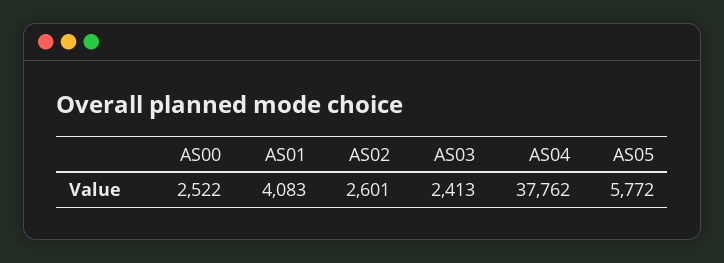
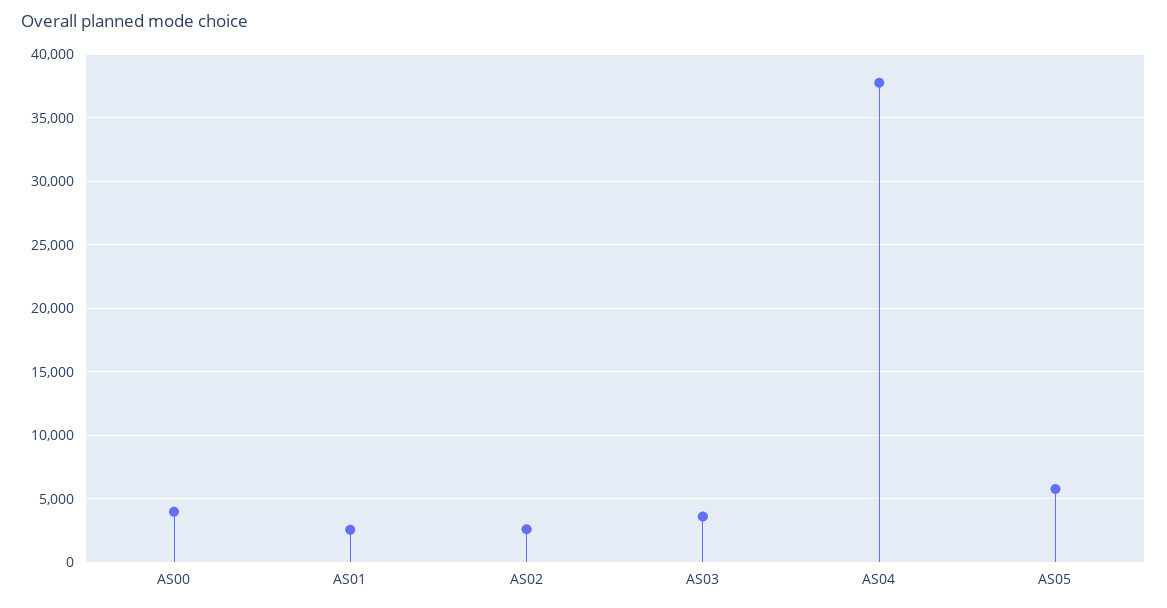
  {
-   "AS00": 2522,
+   "AS00": 4000,
-   "AS01": 4083,
+   "AS01": 2500,
    "AS02": 2601,
-   "AS03": 2413,
+   "AS03": 3500,
    "AS04": 37762,
    "AS05": 5772
  }

